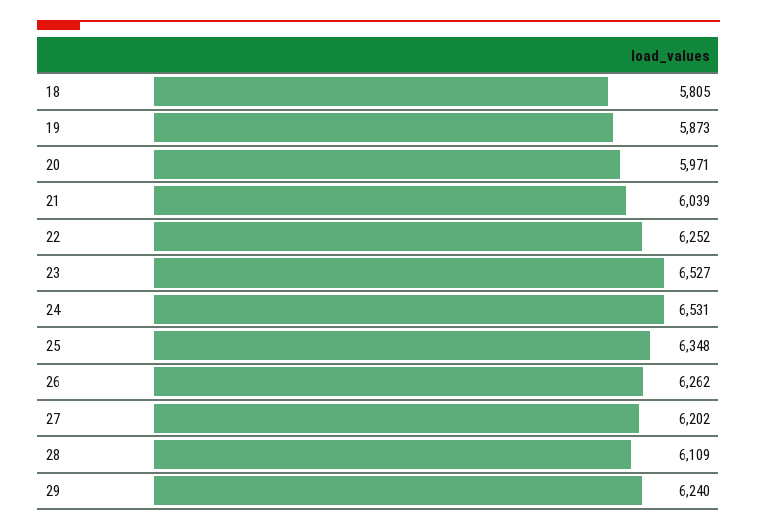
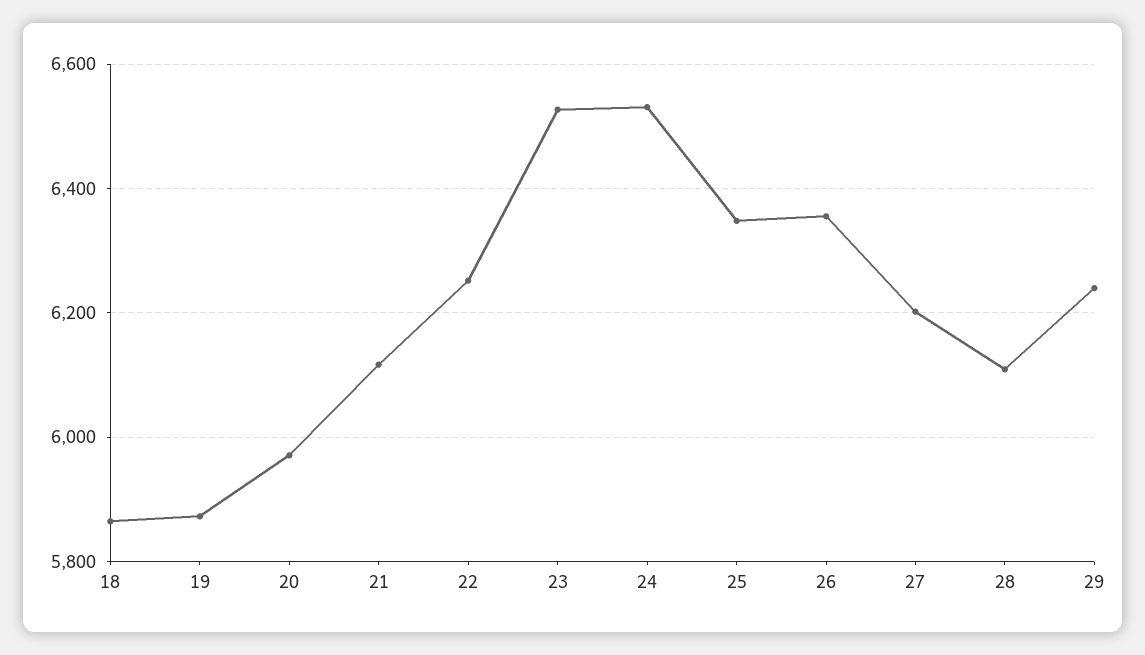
  {
-   "18": 5805,
+   "18": 5860,
    "19": 5873,
    "20": 5971,
-   "21": 6039,
+   "21": 6120,
    "22": 6252,
    "23": 6527,
    "24": 6531,
    "25": 6348,
-   "26": 6262,
+   "26": 6360,
    "27": 6202,
    "28": 6109,
    "29": 6240
  }

